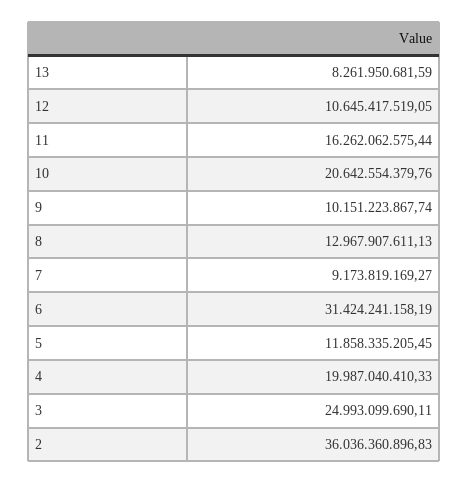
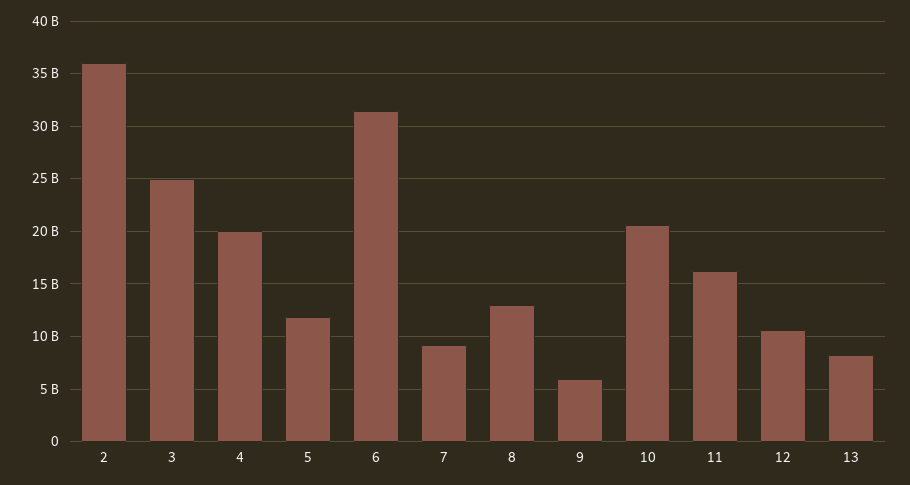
  {
    "13": 8261950681.59,
    "12": 10645417519.05,
    "11": 16262062575.44,
    "10": 20642554379.76,
-   "9": 10151223867.74,
+   "9": 6000000000,
    "8": 12967907611.13,
    "7": 9173819169.27,
    "6": 31424241158.19,
    "5": 11858335205.45,
    "4": 19987040410.33,
    "3": 24993099690.11,
    "2": 36036360896.83
  }

